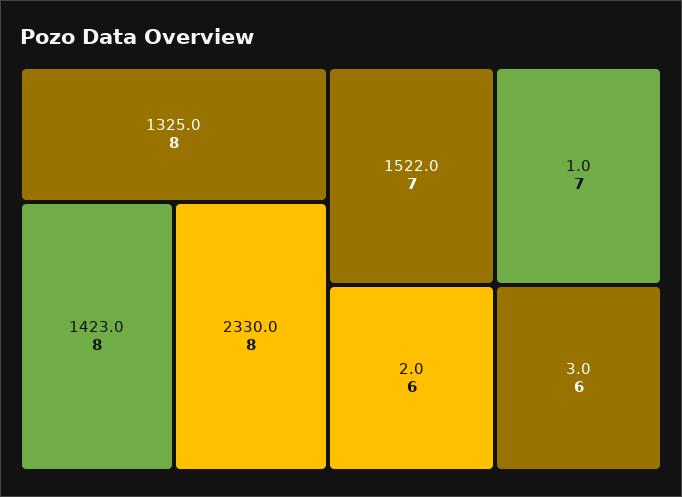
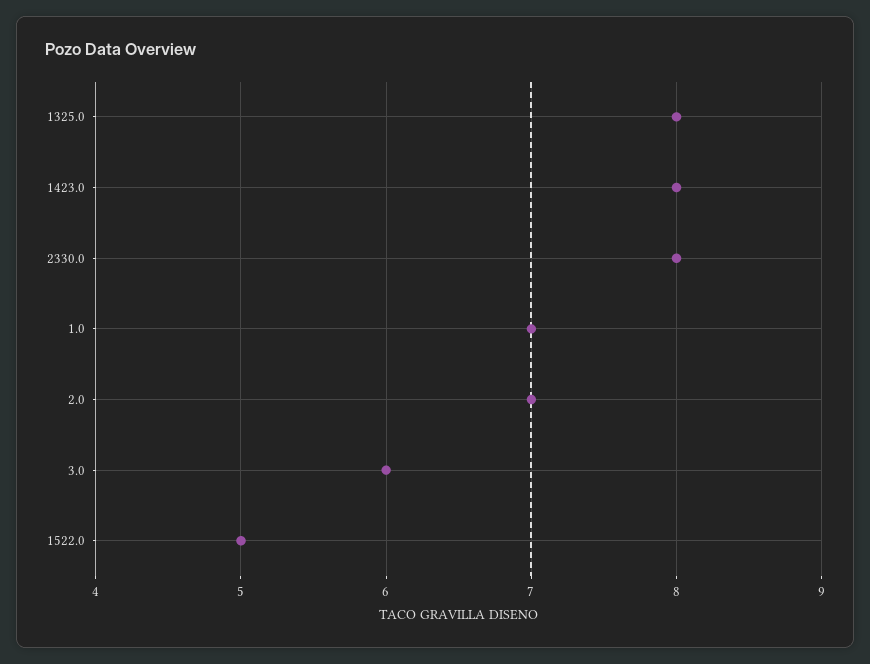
  {
    "1325.0": 8,
    "1423.0": 8,
    "2330.0": 8,
-   "1522.0": 7,
+   "1522.0": 5,
    "1.0": 7,
-   "2.0": 6,
+   "2.0": 7,
    "3.0": 6
  }

